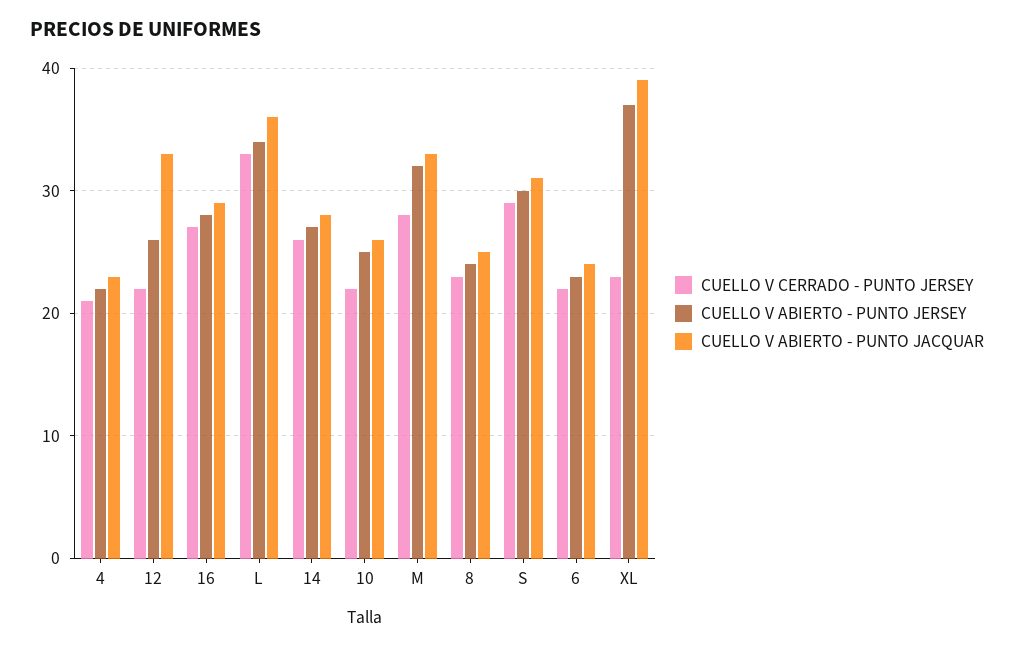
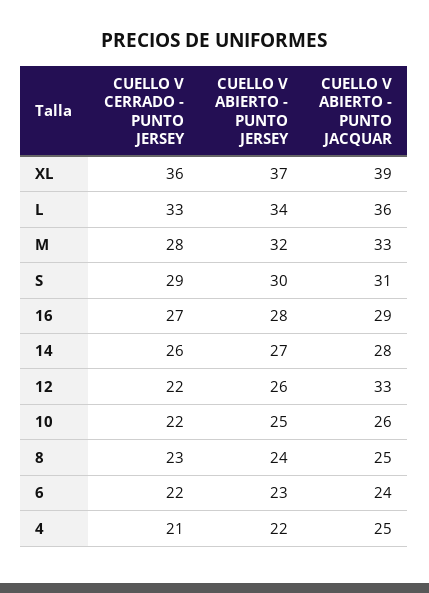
  {
    "CUELLO V CERRADO - PUNTO JERSEY": {
      "4": 21,
      "12": 22,
      "16": 27,
      "L": 33,
      "14": 26,
      "10": 22,
      "M": 28,
      "8": 23,
      "S": 29,
      "6": 22,
-     "XL": 23
+     "XL": 36
    },
    "CUELLO V ABIERTO - PUNTO JERSEY": {
      "4": 22,
      "12": 26,
      "16": 28,
      "L": 34,
      "14": 27,
      "10": 25,
      "M": 32,
      "8": 24,
      "S": 30,
      "6": 23,
      "XL": 37
    },
    "CUELLO V ABIERTO - PUNTO JACQUAR": {
-     "4": 23,
+     "4": 25,
      "12": 33,
      "16": 29,
      "L": 36,
      "14": 28,
      "10": 26,
      "M": 33,
      "8": 25,
      "S": 31,
      "6": 24,
      "XL": 39
    }
  }

